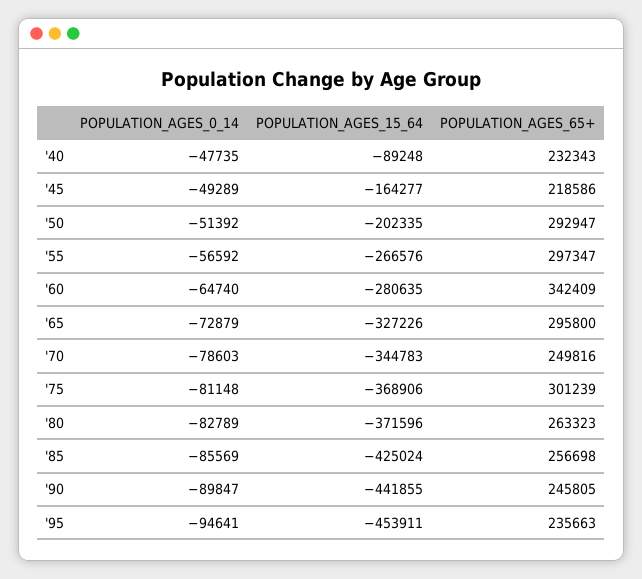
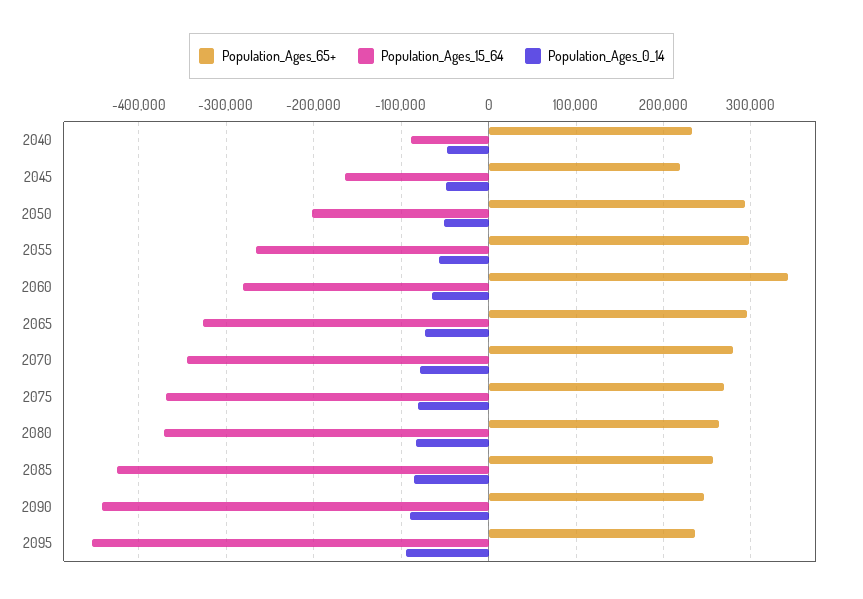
  {
    "POPULATION_AGES_0_14": {
      "'40": -47735,
      "'45": -49289,
      "'50": -51392,
      "'55": -56592,
      "'60": -64740,
      "'65": -72879,
      "'70": -78603,
      "'75": -81148,
      "'80": -82789,
      "'85": -85569,
      "'90": -89847,
      "'95": -94641
    },
    "POPULATION_AGES_15_64": {
      "'40": -89248,
      "'45": -164277,
      "'50": -202335,
      "'55": -266576,
      "'60": -280635,
      "'65": -327226,
      "'70": -344783,
      "'75": -368906,
      "'80": -371596,
      "'85": -425024,
      "'90": -441855,
      "'95": -453911
    },
    "POPULATION_AGES_65+": {
      "'40": 232343,
      "'45": 218586,
      "'50": 292947,
      "'55": 297347,
      "'60": 342409,
      "'65": 295800,
-     "'70": 249816,
+     "'70": 280000,
-     "'75": 301239,
+     "'75": 270000,
      "'80": 263323,
      "'85": 256698,
      "'90": 245805,
      "'95": 235663
    }
  }

